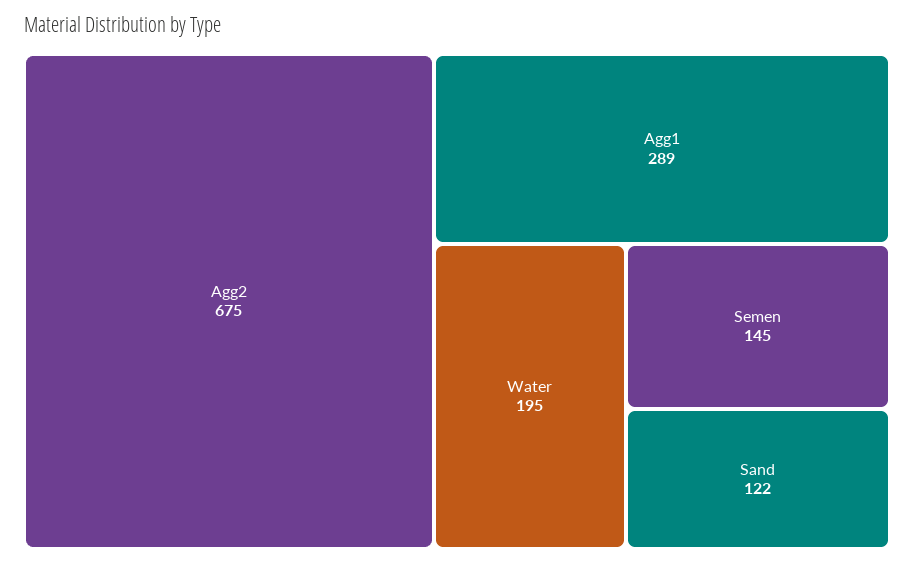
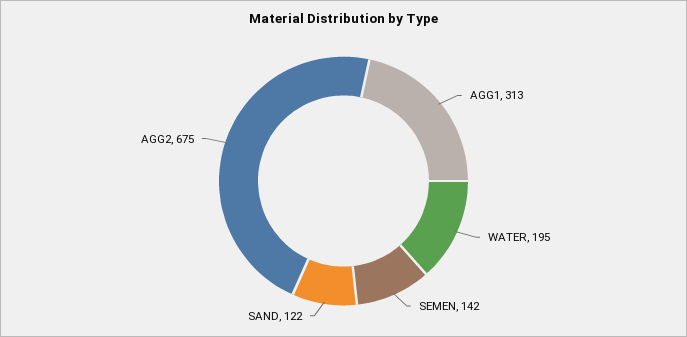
  {
    "Agg2": 675,
-   "Agg1": 289,
+   "Agg1": 313,
    "Water": 195,
-   "Semen": 145,
+   "Semen": 142,
    "Sand": 122
  }

